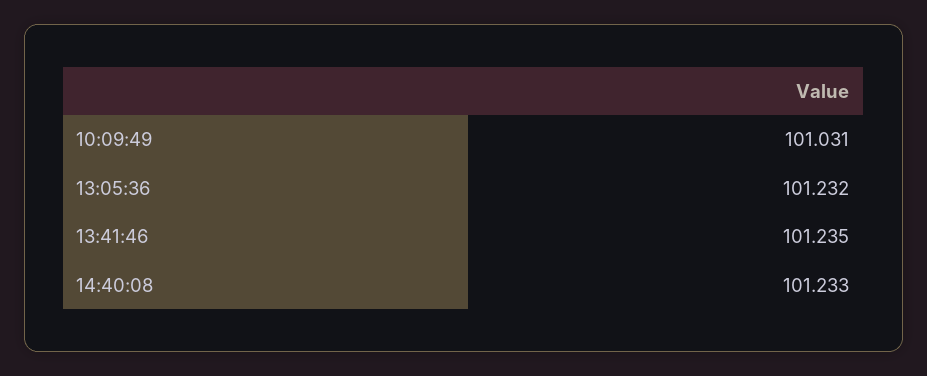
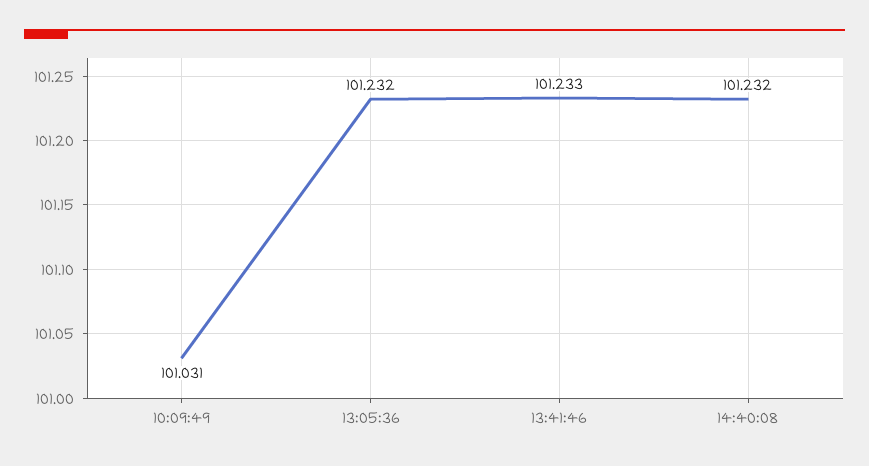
  {
    "10:09:49": 101.031,
    "13:05:36": 101.232,
-   "13:41:46": 101.235,
+   "13:41:46": 101.233,
-   "14:40:08": 101.233
+   "14:40:08": 101.232
  }

